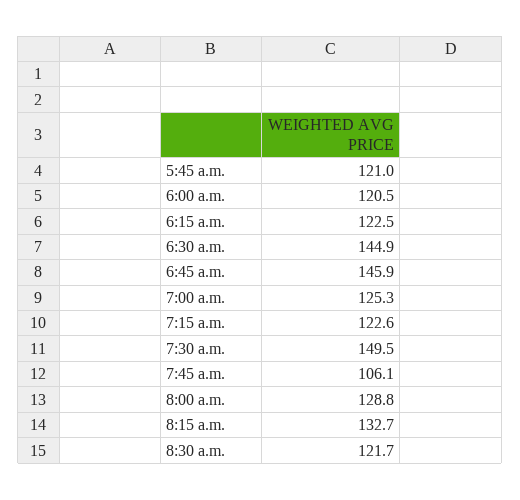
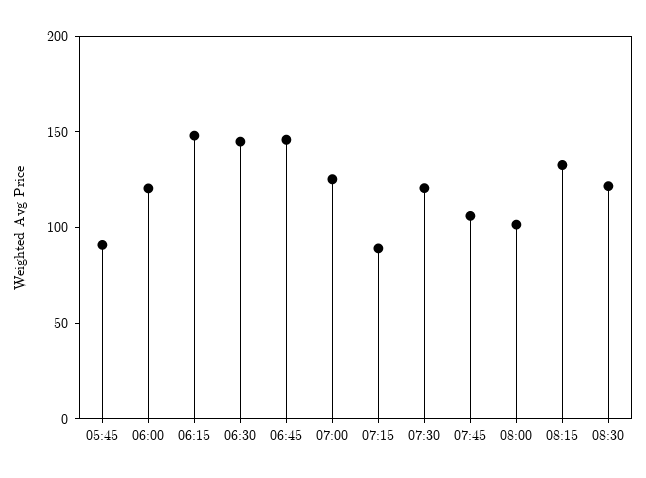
  {
-   "5:45 a.m.": 121,
+   "5:45 a.m.": 90,
    "6:00 a.m.": 120.5,
-   "6:15 a.m.": 122.5,
+   "6:15 a.m.": 150,
    "6:30 a.m.": 144.9,
    "6:45 a.m.": 145.9,
    "7:00 a.m.": 125.3,
-   "7:15 a.m.": 122.6,
+   "7:15 a.m.": 90,
-   "7:30 a.m.": 149.5,
+   "7:30 a.m.": 120,
    "7:45 a.m.": 106.1,
-   "8:00 a.m.": 128.8,
+   "8:00 a.m.": 100,
    "8:15 a.m.": 132.7,
    "8:30 a.m.": 121.7
  }

